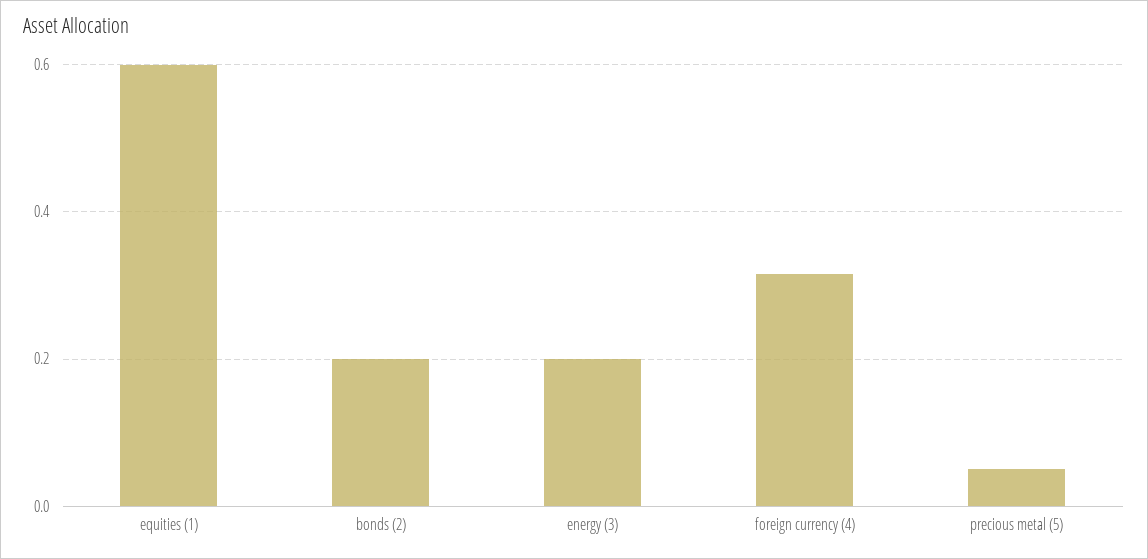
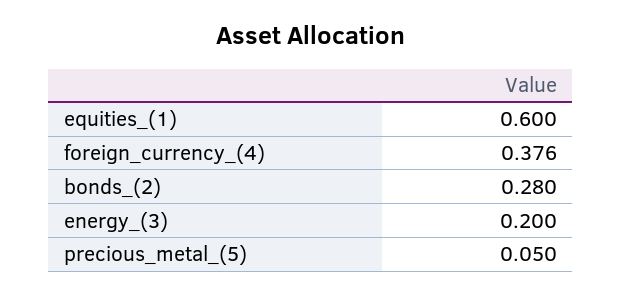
  {
    "equities (1)": 0.6,
-   "bonds (2)": 0.2,
+   "bonds (2)": 0.28,
    "energy (3)": 0.2,
-   "foreign currency (4)": 0.32,
+   "foreign currency (4)": 0.376,
    "precious metal (5)": 0.05
  }

